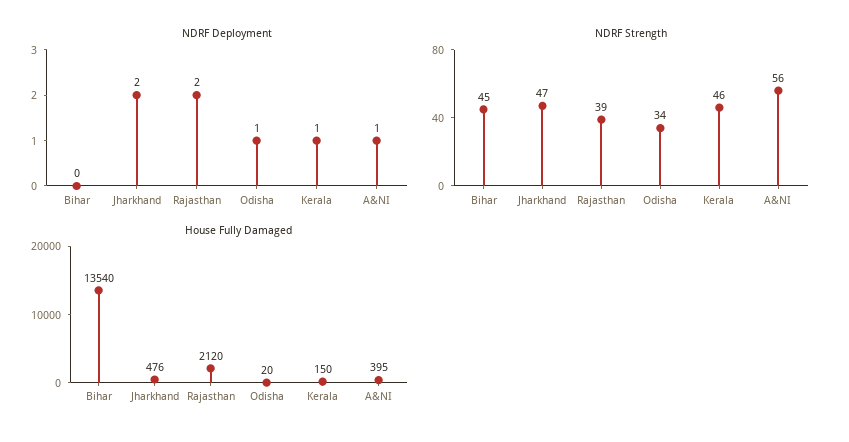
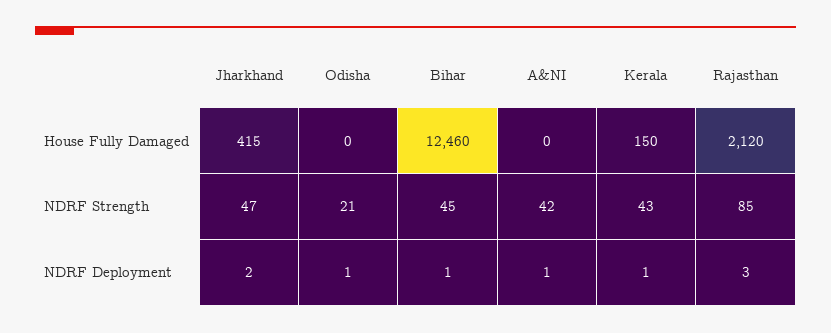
  {
    "NDRF Deployment": {
-     "Bihar": 0,
+     "Bihar": 1,
      "Jharkhand": 2,
-     "Rajasthan": 2,
+     "Rajasthan": 3,
      "Odisha": 1,
      "Kerala": 1,
      "A&NI": 1
    },
    "NDRF Strength": {
      "Bihar": 45,
      "Jharkhand": 47,
-     "Rajasthan": 39,
+     "Rajasthan": 85,
-     "Odisha": 34,
+     "Odisha": 21,
-     "Kerala": 46,
+     "Kerala": 43,
-     "A&NI": 56
+     "A&NI": 42
    },
    "House Fully Damaged": {
-     "Bihar": 13540,
+     "Bihar": 12460,
-     "Jharkhand": 476,
+     "Jharkhand": 415,
      "Rajasthan": 2120,
-     "Odisha": 20,
+     "Odisha": 0,
      "Kerala": 150,
-     "A&NI": 395
+     "A&NI": 0
    }
  }

